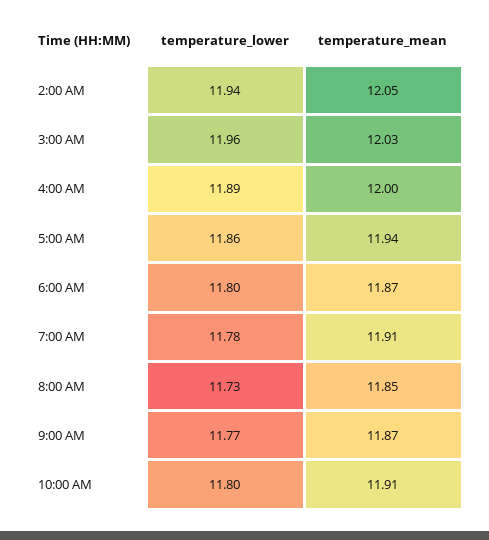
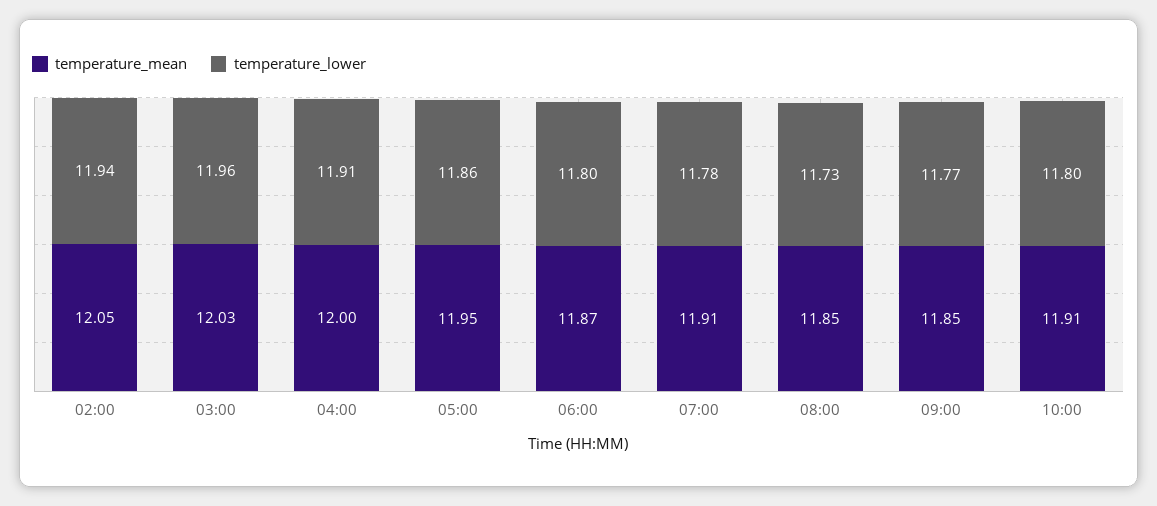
  {
    "temperature_lower": {
      "2:00 AM": 11.94,
      "3:00 AM": 11.96,
-     "4:00 AM": 11.89,
+     "4:00 AM": 11.91,
      "5:00 AM": 11.86,
      "6:00 AM": 11.8,
      "7:00 AM": 11.78,
      "8:00 AM": 11.73,
      "9:00 AM": 11.77,
      "10:00 AM": 11.8
    },
    "temperature_mean": {
      "2:00 AM": 12.05,
      "3:00 AM": 12.03,
      "4:00 AM": 12,
-     "5:00 AM": 11.94,
+     "5:00 AM": 11.95,
      "6:00 AM": 11.87,
      "7:00 AM": 11.91,
      "8:00 AM": 11.85,
-     "9:00 AM": 11.87,
+     "9:00 AM": 11.85,
      "10:00 AM": 11.91
    }
  }

